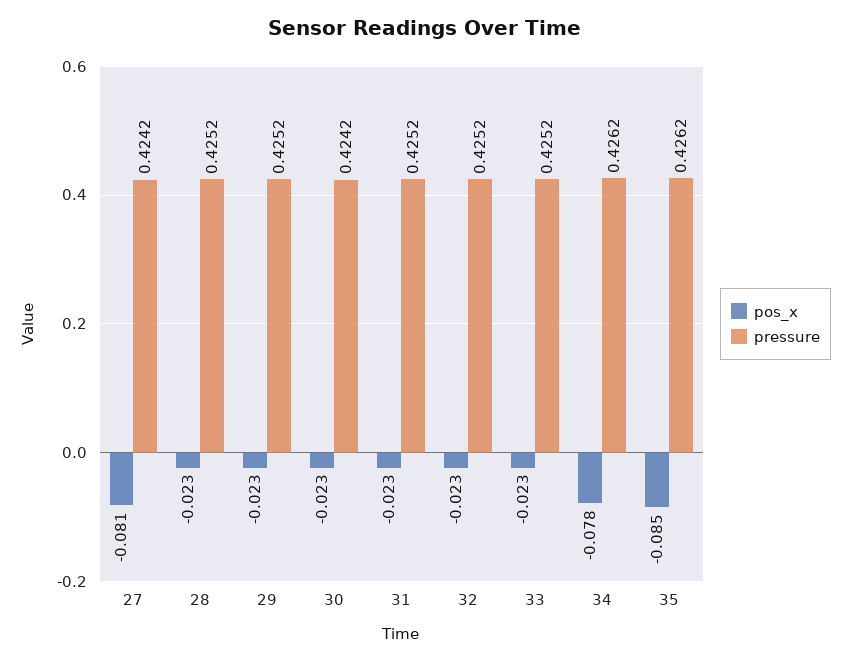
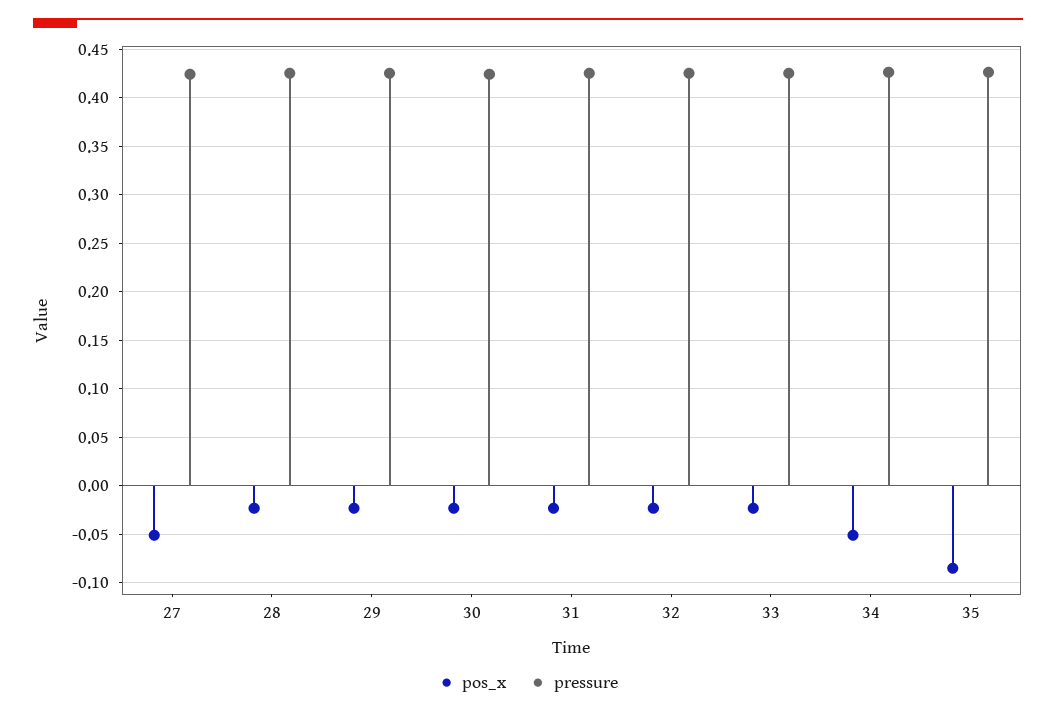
  {
    "pos_x": {
-     "27": -0.081,
+     "27": -0.05,
      "28": -0.023,
      "29": -0.023,
      "30": -0.023,
      "31": -0.023,
      "32": -0.023,
      "33": -0.023,
-     "34": -0.078,
+     "34": -0.05,
      "35": -0.085
    },
    "pressure": {
      "27": 0.4242,
      "28": 0.4252,
      "29": 0.4252,
      "30": 0.4242,
      "31": 0.4252,
      "32": 0.4252,
      "33": 0.4252,
      "34": 0.4262,
      "35": 0.4262
    }
  }

